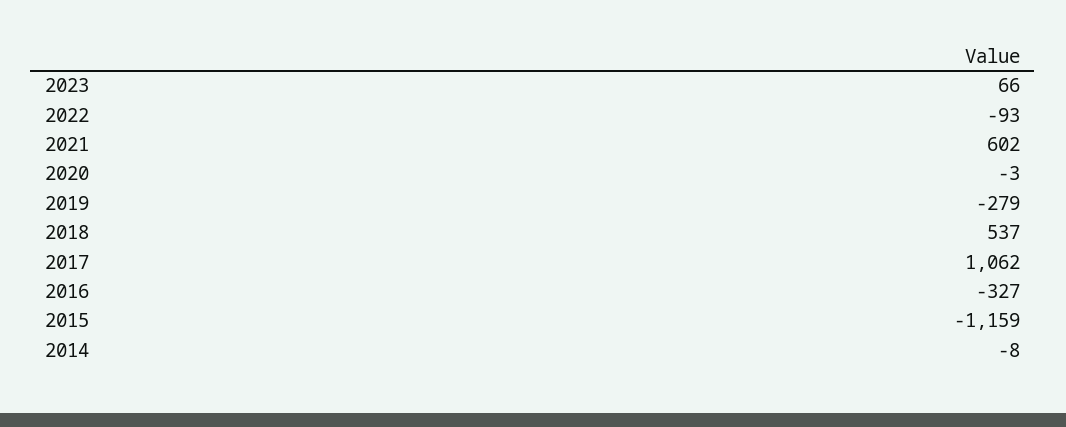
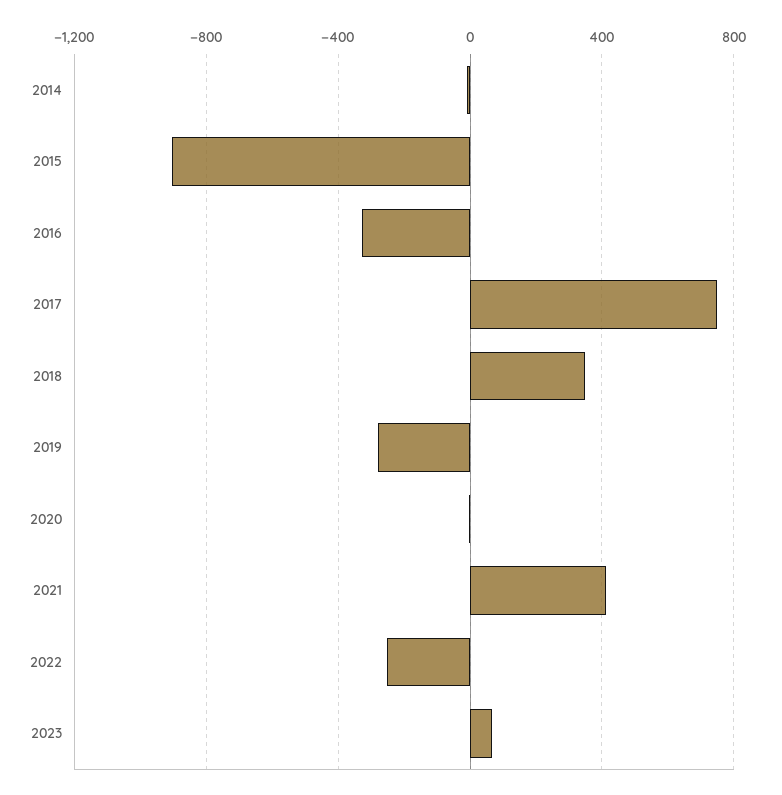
  {
    "2023": 66,
-   "2022": -93,
+   "2022": -250,
-   "2021": 602,
+   "2021": 400,
    "2020": -3,
    "2019": -279,
-   "2018": 537,
+   "2018": 350,
-   "2017": 1062,
+   "2017": 750,
    "2016": -327,
-   "2015": -1159,
+   "2015": -900,
    "2014": -8
  }

